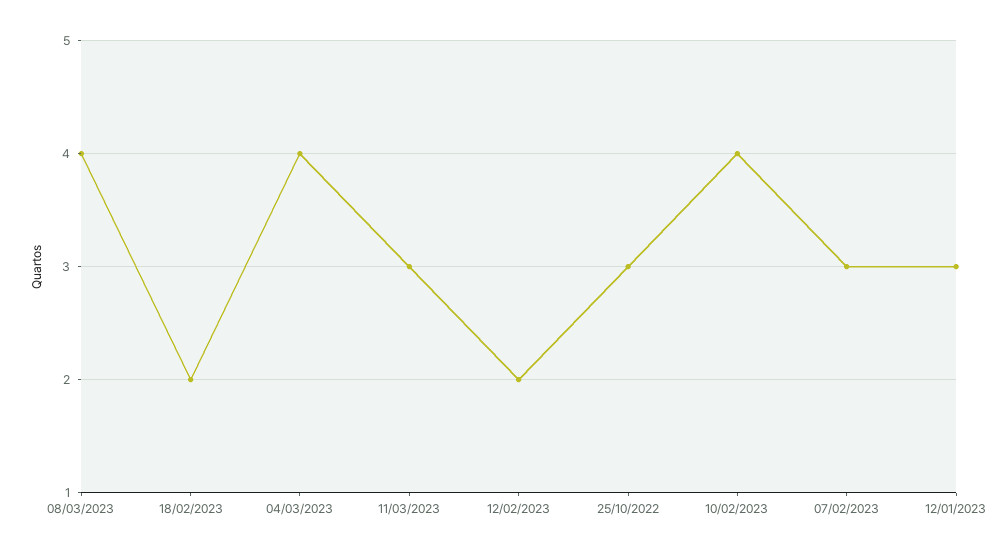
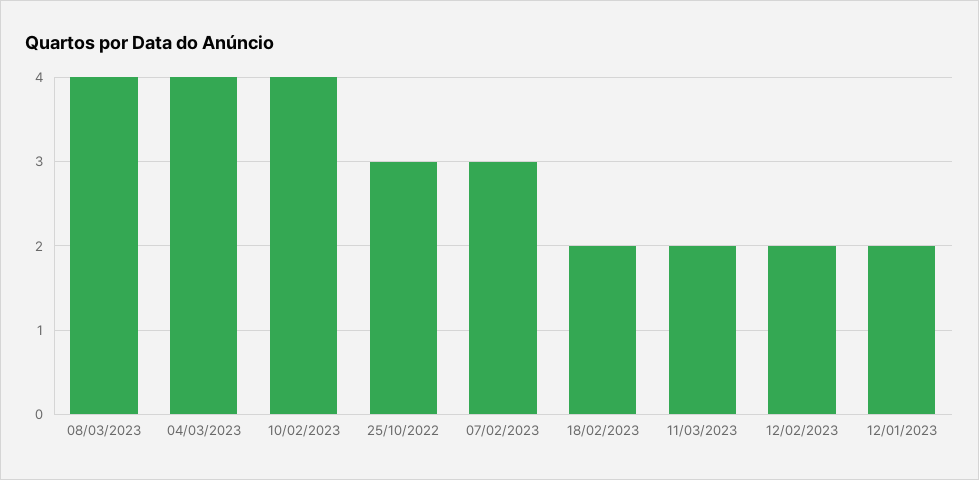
  {
    "08/03/2023": 4,
    "18/02/2023": 2,
    "04/03/2023": 4,
-   "11/03/2023": 3,
+   "11/03/2023": 2,
    "12/02/2023": 2,
    "25/10/2022": 3,
    "10/02/2023": 4,
    "07/02/2023": 3,
-   "12/01/2023": 3
+   "12/01/2023": 2
  }

